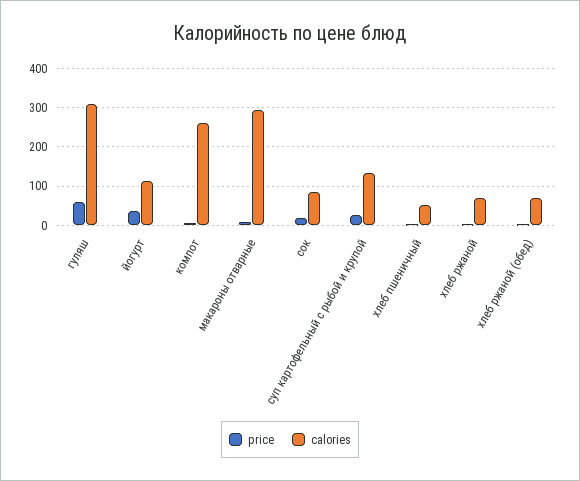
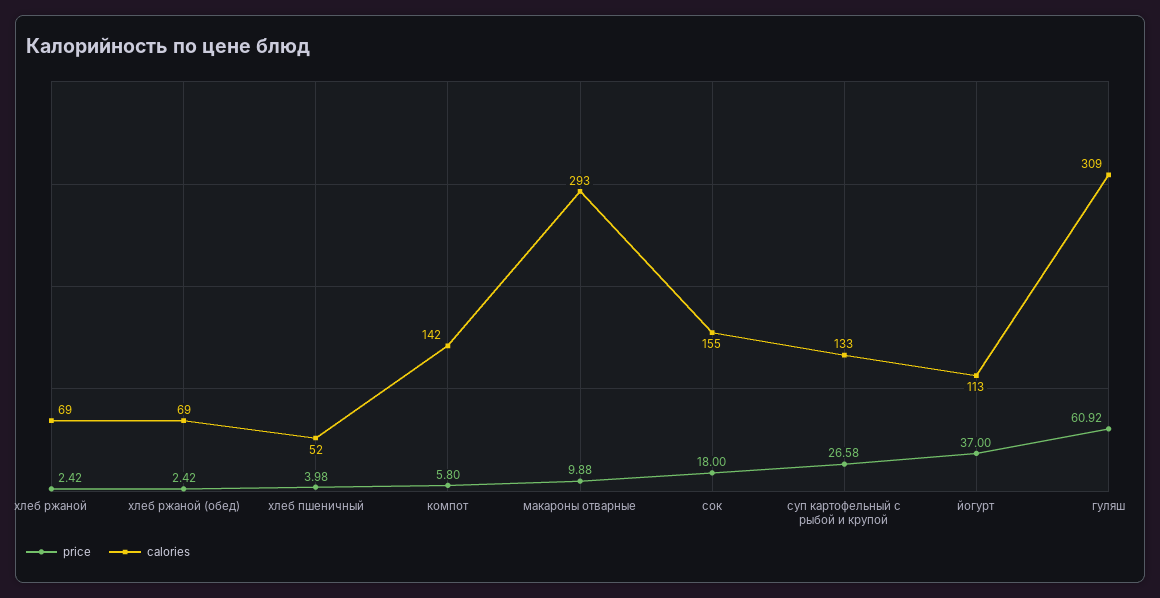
  {
    "price": {
      "гуляш": 60.92,
      "йогурт": 37,
      "компот": 5.8,
      "макароны отварные": 9.88,
      "сок": 18,
      "суп картофельный с рыбой и крупой": 26.58,
      "хлеб пшеничный": 3.98,
      "хлеб ржаной": 2.42,
      "хлеб ржаной (обед)": 2.42
    },
    "calories": {
      "гуляш": 309,
      "йогурт": 113,
-     "компот": 260,
+     "компот": 142,
      "макароны отварные": 293,
-     "сок": 80,
+     "сок": 155,
      "суп картофельный с рыбой и крупой": 133,
      "хлеб пшеничный": 52,
      "хлеб ржаной": 69,
      "хлеб ржаной (обед)": 69
    }
  }

